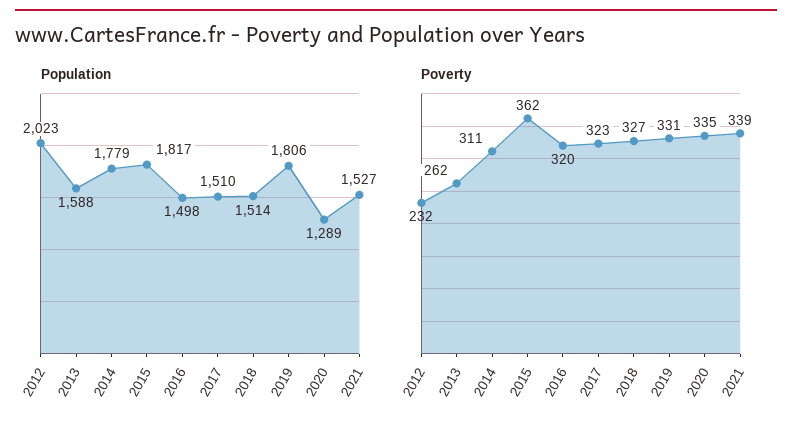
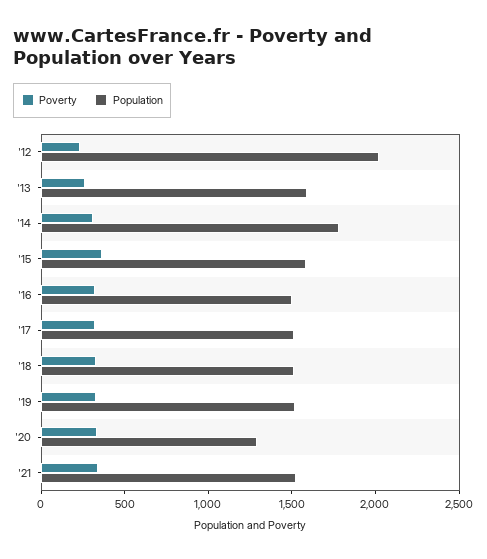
  {
    "Population": {
      "2012": 2023,
      "2013": 1588,
      "2014": 1779,
-     "2015": 1817,
+     "2015": 1600,
      "2016": 1498,
      "2017": 1510,
      "2018": 1514,
-     "2019": 1806,
+     "2019": 1500,
      "2020": 1289,
      "2021": 1527
    },
    "Poverty": {
      "2012": 232,
      "2013": 262,
      "2014": 311,
      "2015": 362,
      "2016": 320,
      "2017": 323,
      "2018": 327,
      "2019": 331,
      "2020": 335,
      "2021": 339
    }
  }

